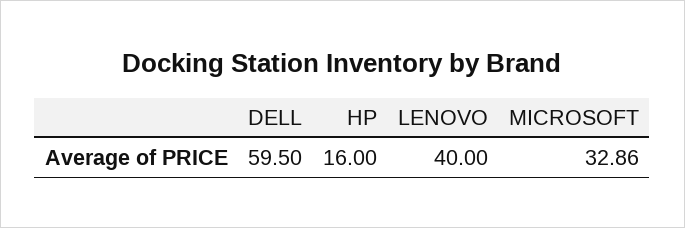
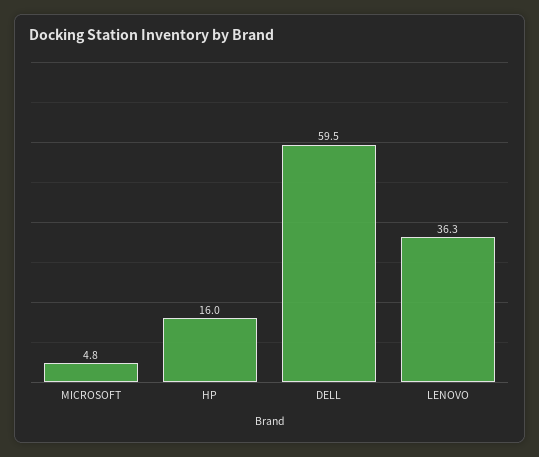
  {
    "DELL": 59.5,
    "HP": 16,
-   "LENOVO": 40,
+   "LENOVO": 36.3,
-   "MICROSOFT": 32.86
+   "MICROSOFT": 4.8
  }

